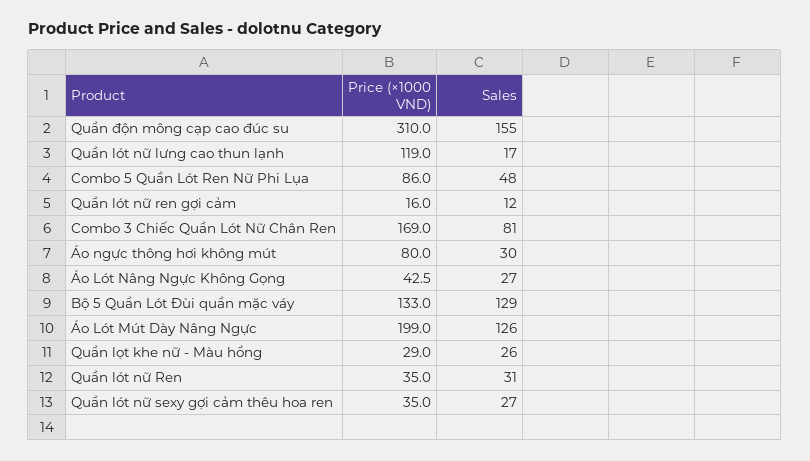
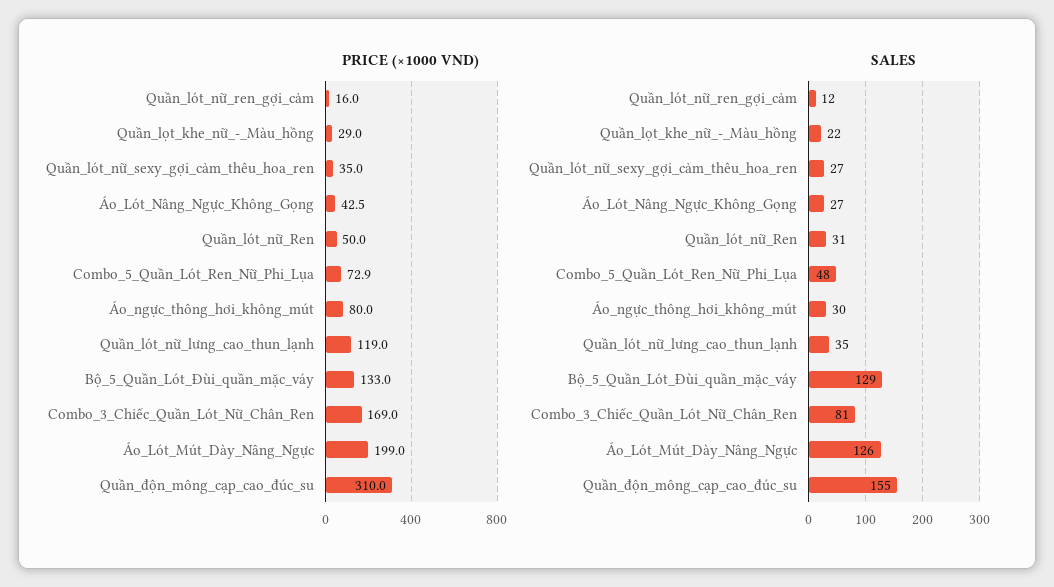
  {
    "Price (×1000 VND)": {
      "Quần độn mông cạp cao đúc su": 310,
      "Quần lót nữ lưng cao thun lạnh": 119,
-     "Combo 5 Quần Lót Ren Nữ Phi Lụa": 86,
+     "Combo 5 Quần Lót Ren Nữ Phi Lụa": 72.9,
      "Quần lót nữ ren gợi cảm": 16,
      "Combo 3 Chiếc Quần Lót Nữ Chân Ren": 169,
      "Áo ngực thông hơi không mút": 80,
      "Áo Lót Nâng Ngực Không Gọng": 42.5,
      "Bộ 5 Quần Lót Đùi quần mặc váy": 133,
      "Áo Lót Mút Dày Nâng Ngực": 199,
      "Quần lọt khe nữ - Màu hồng": 29,
-     "Quần lót nữ Ren": 35,
+     "Quần lót nữ Ren": 50,
      "Quần lót nữ sexy gợi cảm thêu hoa ren": 35
    },
    "Sales": {
      "Quần độn mông cạp cao đúc su": 155,
-     "Quần lót nữ lưng cao thun lạnh": 17,
+     "Quần lót nữ lưng cao thun lạnh": 35,
      "Combo 5 Quần Lót Ren Nữ Phi Lụa": 48,
      "Quần lót nữ ren gợi cảm": 12,
      "Combo 3 Chiếc Quần Lót Nữ Chân Ren": 81,
      "Áo ngực thông hơi không mút": 30,
      "Áo Lót Nâng Ngực Không Gọng": 27,
      "Bộ 5 Quần Lót Đùi quần mặc váy": 129,
      "Áo Lót Mút Dày Nâng Ngực": 126,
-     "Quần lọt khe nữ - Màu hồng": 26,
+     "Quần lọt khe nữ - Màu hồng": 22,
      "Quần lót nữ Ren": 31,
      "Quần lót nữ sexy gợi cảm thêu hoa ren": 27
    }
  }

